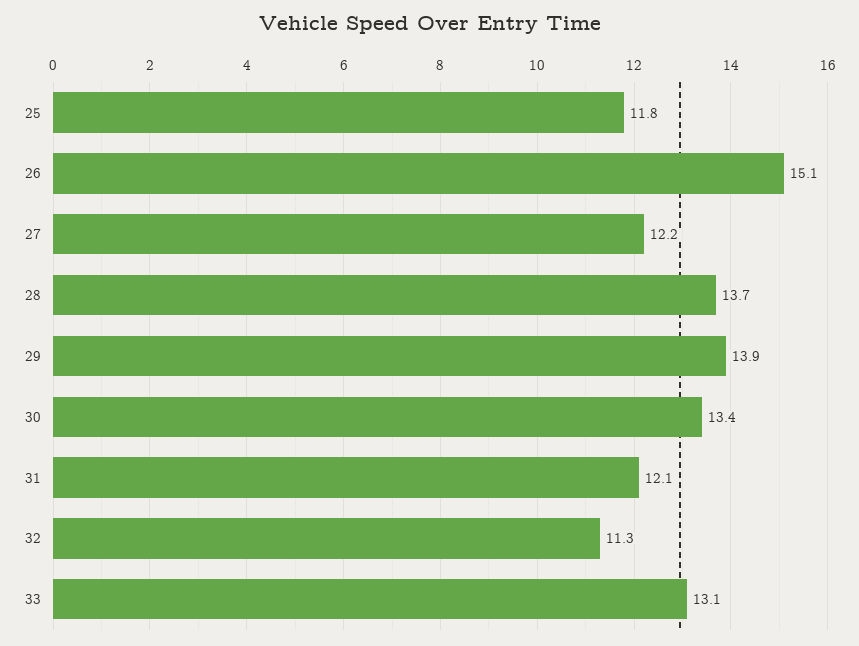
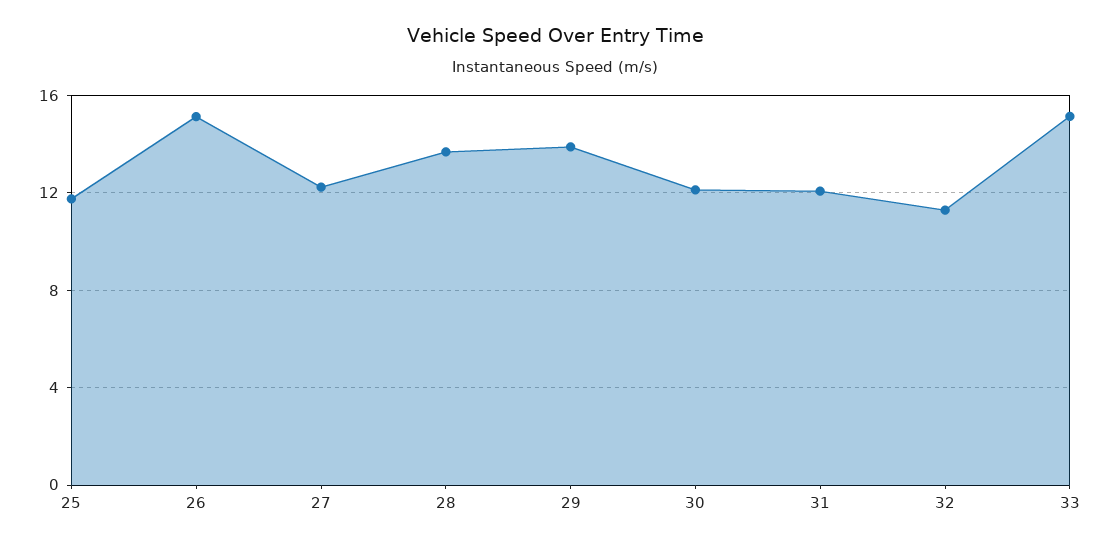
  {
    "25": 11.8,
    "26": 15.1,
    "27": 12.2,
    "28": 13.7,
    "29": 13.9,
-   "30": 13.4,
+   "30": 12,
    "31": 12.1,
    "32": 11.3,
-   "33": 13.1
+   "33": 15
  }

